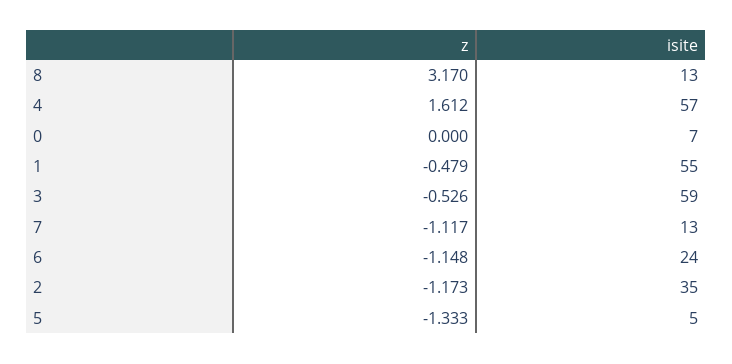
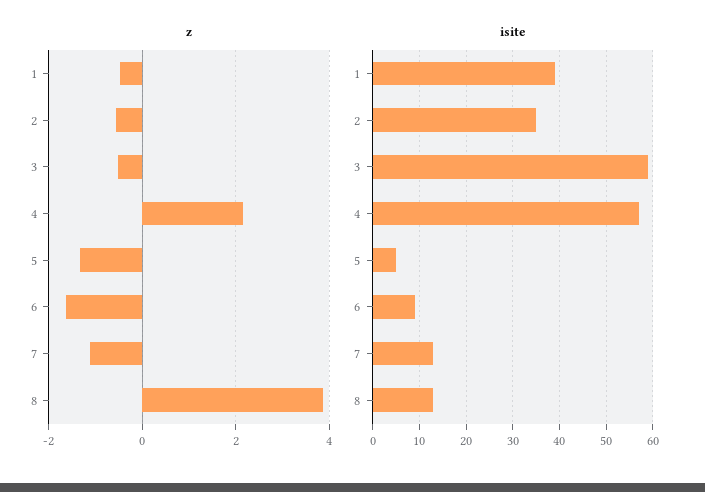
  {
    "z": {
-     "8": 3.17,
+     "8": 3.8,
-     "4": 1.612,
+     "4": 2.2,
-     "0": 0,
      "1": -0.479,
      "3": -0.526,
      "7": -1.117,
-     "6": -1.148,
+     "6": -1.6,
-     "2": -1.173,
+     "2": -0.6,
      "5": -1.333
    },
    "isite": {
      "8": 13,
      "4": 57,
-     "0": 7,
-     "1": 55,
+     "1": 40,
      "3": 59,
      "7": 13,
-     "6": 24,
+     "6": 10,
      "2": 35,
      "5": 5
    }
  }

